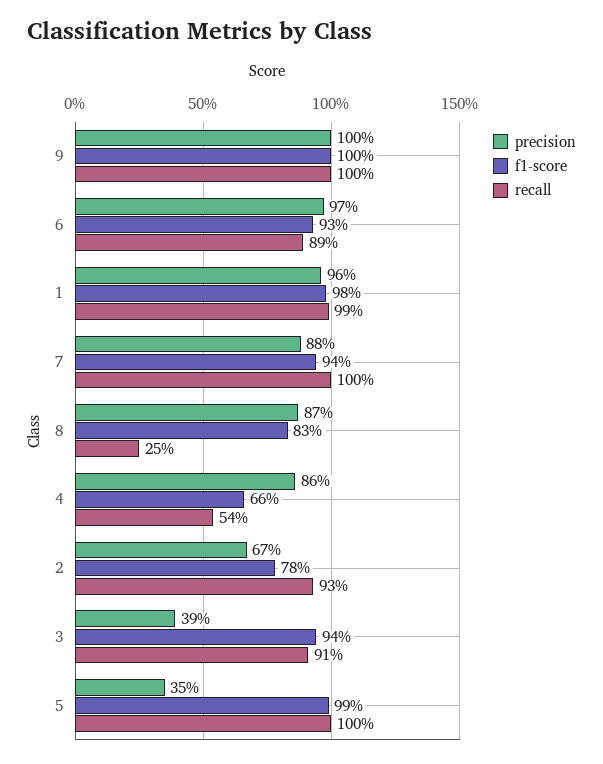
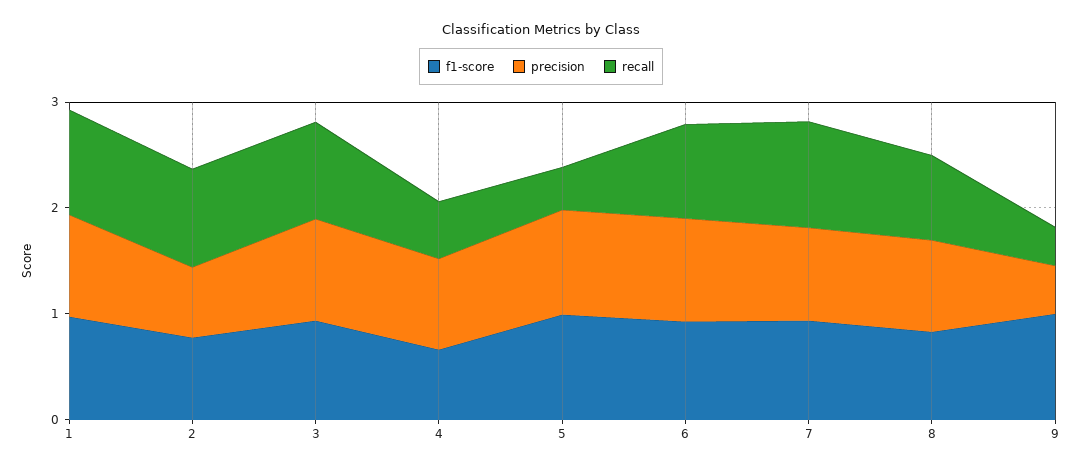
  {
    "precision": {
-     "9": 1,
+     "9": 0.4,
      "6": 0.97,
      "1": 0.96,
      "7": 0.88,
      "8": 0.87,
      "4": 0.86,
      "2": 0.67,
-     "3": 0.39,
+     "3": 1,
-     "5": 0.35
+     "5": 1
    },
    "f1-score": {
      "9": 1,
      "6": 0.93,
      "1": 0.98,
      "7": 0.94,
      "8": 0.83,
      "4": 0.66,
      "2": 0.78,
      "3": 0.94,
      "5": 0.99
    },
    "recall": {
-     "9": 1,
+     "9": 0.4,
      "6": 0.89,
      "1": 0.99,
      "7": 1,
-     "8": 0.25,
+     "8": 0.8,
      "4": 0.54,
      "2": 0.93,
      "3": 0.91,
-     "5": 1
+     "5": 0.4
    }
  }

